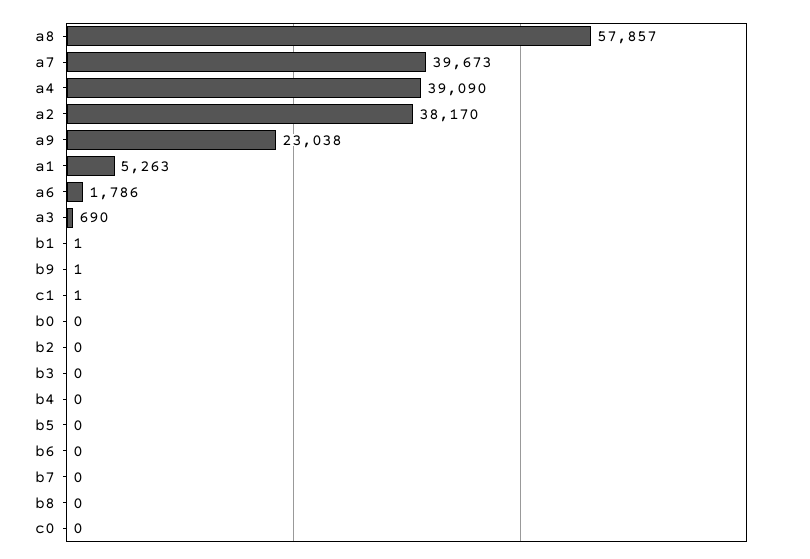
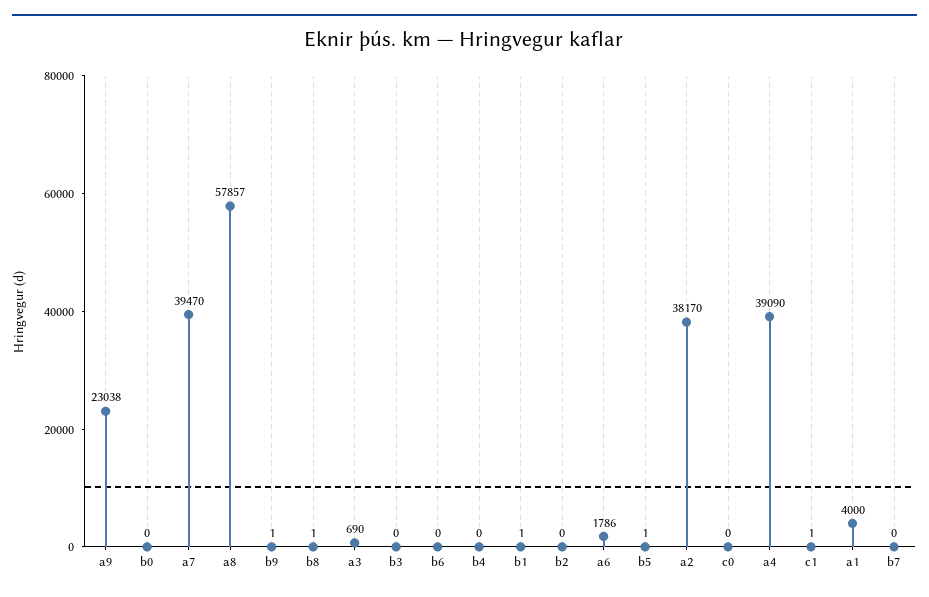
  {
    "a8": 57857,
-   "a7": 39673,
+   "a7": 39470,
    "a4": 39090,
    "a2": 38170,
    "a9": 23038,
-   "a1": 5263,
+   "a1": 4000,
    "a6": 1786,
    "a3": 690,
    "b1": 1,
    "b9": 1,
    "c1": 1,
    "b0": 0,
    "b2": 0,
    "b3": 0,
    "b4": 0,
-   "b5": 0,
+   "b5": 1,
    "b6": 0,
    "b7": 0,
-   "b8": 0,
+   "b8": 1,
    "c0": 0
  }

